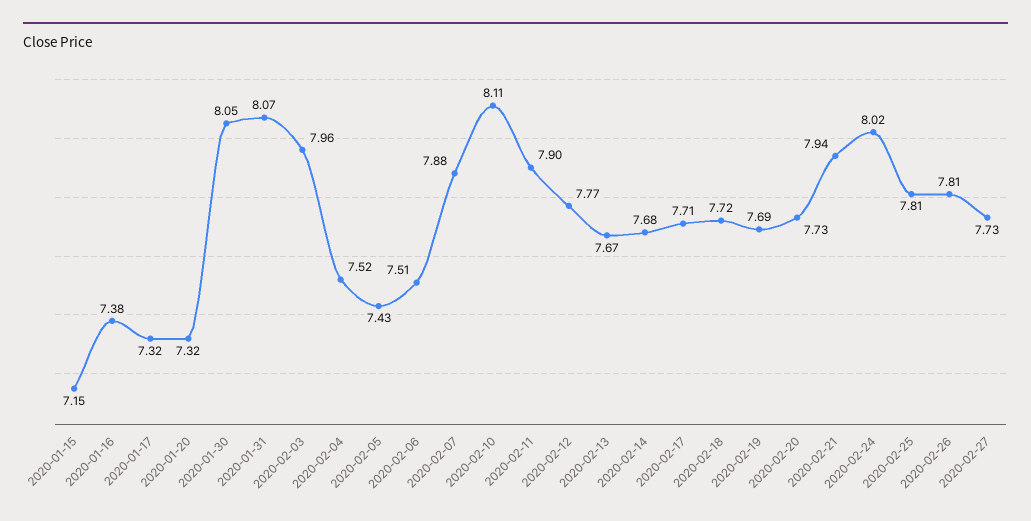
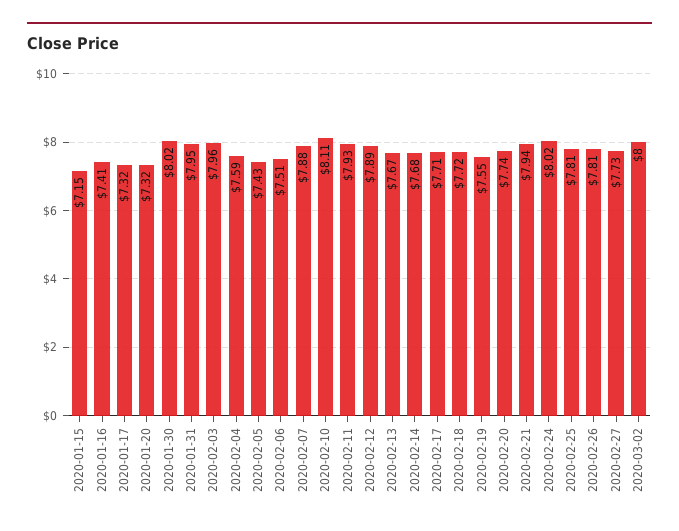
  {
    "2020-01-15": 7.15,
-   "2020-01-16": 7.38,
+   "2020-01-16": 7.41,
    "2020-01-17": 7.32,
    "2020-01-20": 7.32,
-   "2020-01-30": 8.05,
+   "2020-01-30": 8.02,
-   "2020-01-31": 8.07,
+   "2020-01-31": 7.95,
    "2020-02-03": 7.96,
-   "2020-02-04": 7.52,
+   "2020-02-04": 7.59,
    "2020-02-05": 7.43,
    "2020-02-06": 7.51,
    "2020-02-07": 7.88,
    "2020-02-10": 8.11,
-   "2020-02-11": 7.9,
+   "2020-02-11": 7.93,
-   "2020-02-12": 7.77,
+   "2020-02-12": 7.89,
    "2020-02-13": 7.67,
    "2020-02-14": 7.68,
    "2020-02-17": 7.71,
    "2020-02-18": 7.72,
-   "2020-02-19": 7.69,
+   "2020-02-19": 7.55,
-   "2020-02-20": 7.73,
+   "2020-02-20": 7.74,
    "2020-02-21": 7.94,
    "2020-02-24": 8.02,
    "2020-02-25": 7.81,
    "2020-02-26": 7.81,
-   "2020-02-27": 7.73
+   "2020-02-27": 7.73,
+   "2020-03-02": 8
  }

